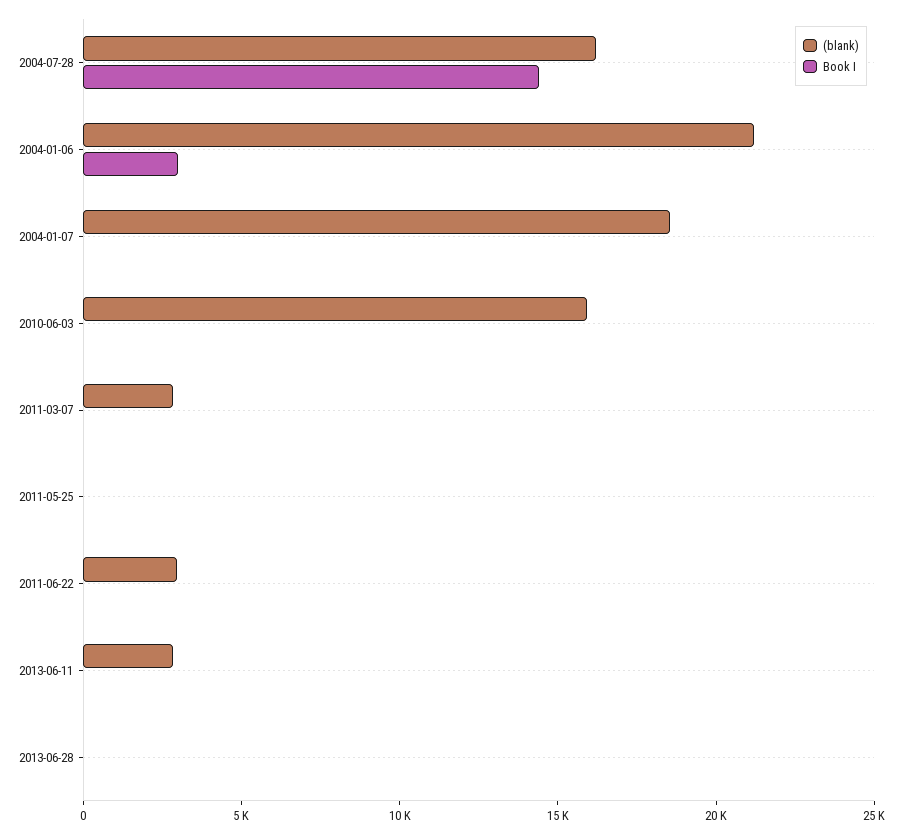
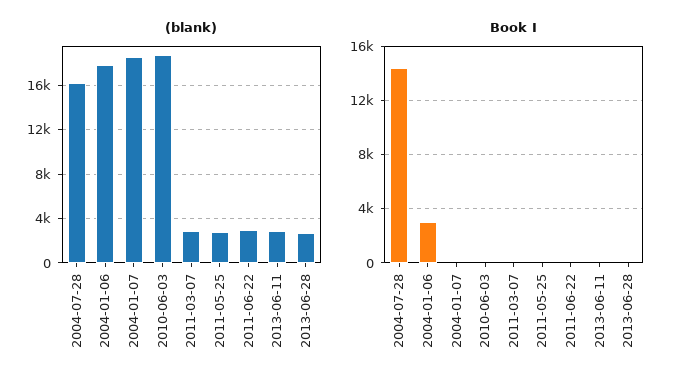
  {
    "(blank)": {
      "2004-07-28": 16000,
-     "2004-01-06": 21000,
+     "2004-01-06": 18000,
      "2004-01-07": 19000,
-     "2010-06-03": 16000,
+     "2010-06-03": 19000,
      "2011-03-07": 3000,
-     "2011-05-25": 0,
+     "2011-05-25": 3000,
      "2011-06-22": 3000,
      "2013-06-11": 3000,
-     "2013-06-28": 0
+     "2013-06-28": 3000
    },
    "Book I": {
      "2004-07-28": 14500,
      "2004-01-06": 3000,
      "2004-01-07": 0,
      "2010-06-03": 0,
      "2011-03-07": 0,
      "2011-05-25": 0,
      "2011-06-22": 0,
      "2013-06-11": 0,
      "2013-06-28": 0
    }
  }

